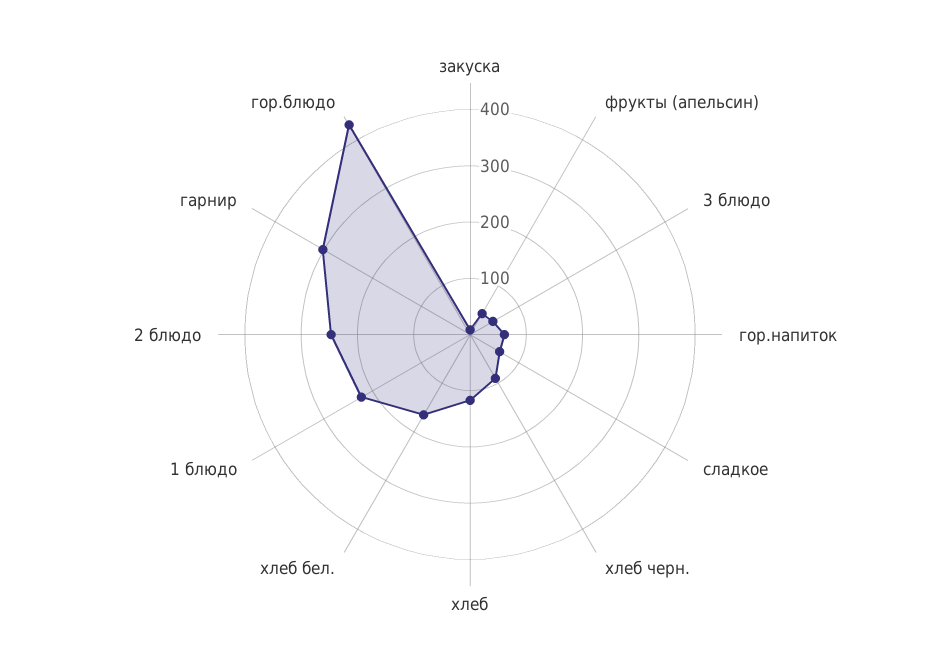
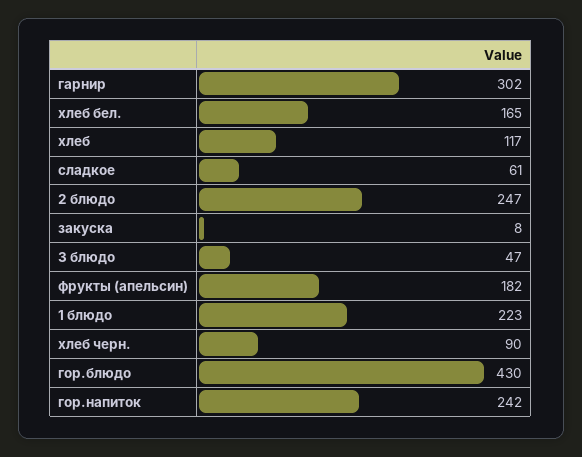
  {
    "закуска": 8,
-   "фрукты (апельсин)": 40,
+   "фрукты (апельсин)": 182,
    "3 блюдо": 47,
-   "гор.напиток": 60,
+   "гор.напиток": 242,
    "сладкое": 61,
    "хлеб черн.": 90,
    "хлеб": 117,
    "хлеб бел.": 165,
    "1 блюдо": 223,
    "2 блюдо": 247,
    "гарнир": 302,
    "гор.блюдо": 430
  }

